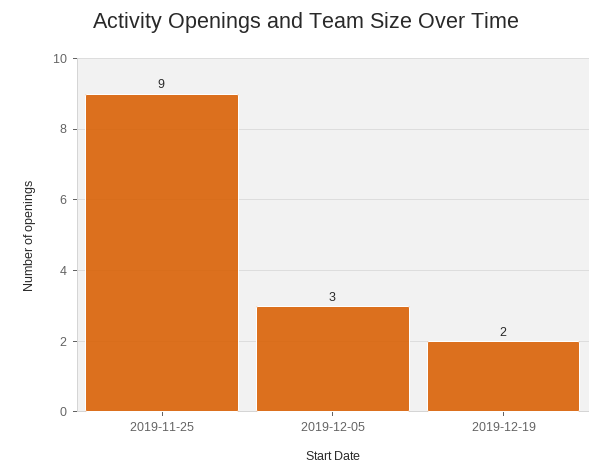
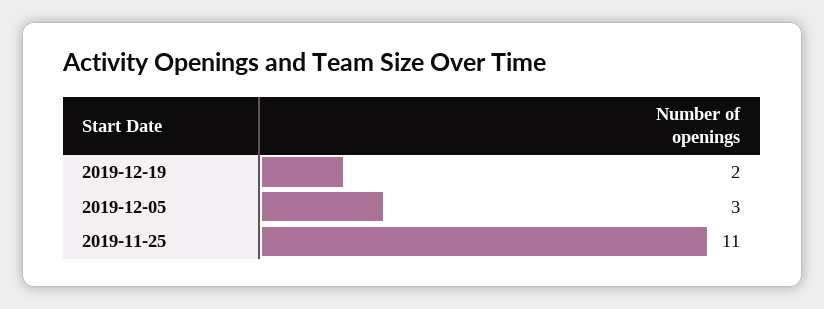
  {
-   "2019-11-25": 9,
+   "2019-11-25": 11,
    "2019-12-05": 3,
    "2019-12-19": 2
  }

